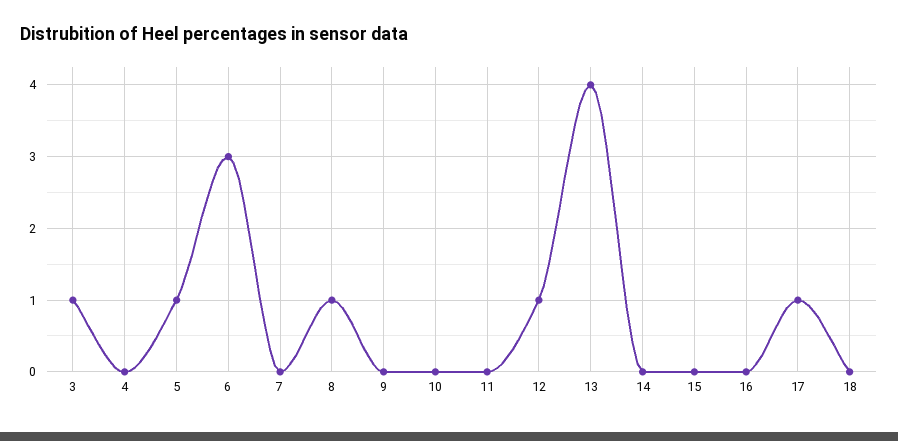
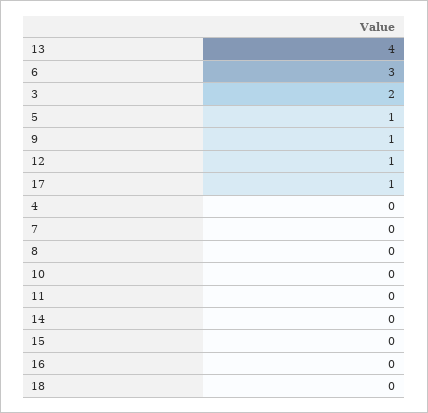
  {
-   "3": 1,
+   "3": 2,
    "4": 0,
    "5": 1,
    "6": 3,
    "7": 0,
-   "8": 1,
+   "8": 0,
-   "9": 0,
+   "9": 1,
    "10": 0,
    "11": 0,
    "12": 1,
    "13": 4,
    "14": 0,
    "15": 0,
    "16": 0,
    "17": 1,
    "18": 0
  }

